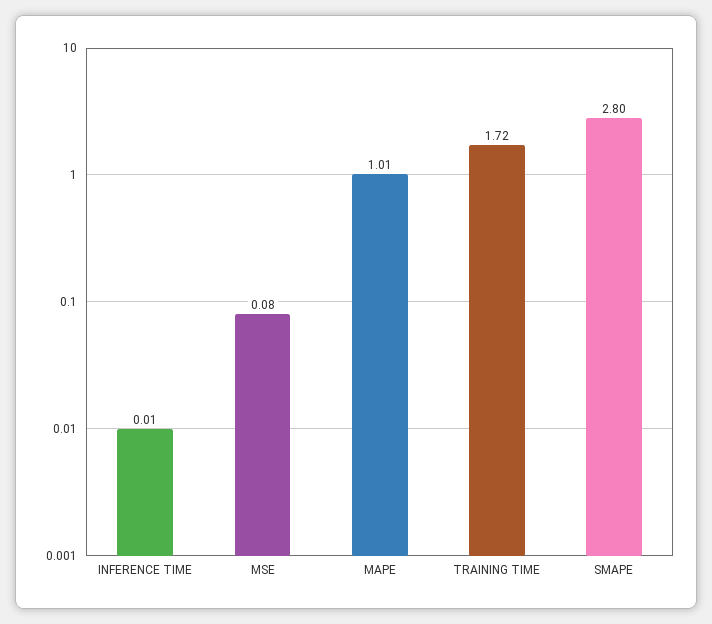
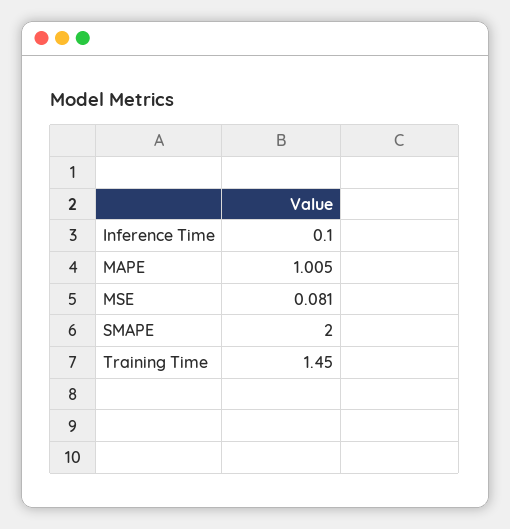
  {
-   "INFERENCE TIME": 0.01,
+   "INFERENCE TIME": 0.1,
    "MSE": 0.081,
    "MAPE": 1.005,
-   "TRAINING TIME": 1.72,
+   "TRAINING TIME": 1.45,
-   "SMAPE": 2.8
+   "SMAPE": 2
  }

